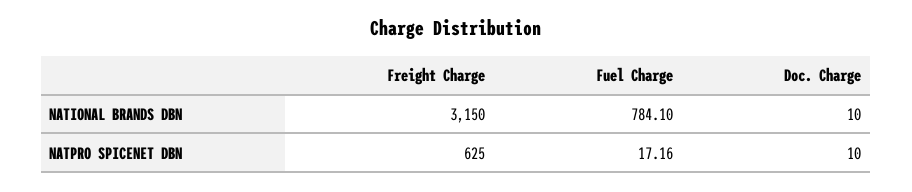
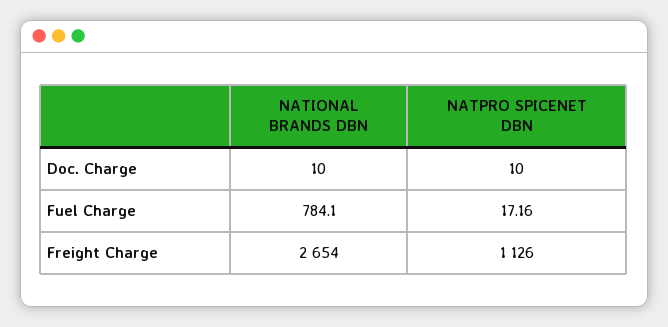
  {
    "Freight Charge": {
-     "NATIONAL BRANDS DBN": 3150,
+     "NATIONAL BRANDS DBN": 2654,
-     "NATPRO SPICENET DBN": 625
+     "NATPRO SPICENET DBN": 1126
    },
    "Fuel Charge": {
      "NATIONAL BRANDS DBN": 784.1,
      "NATPRO SPICENET DBN": 17.16
    },
    "Doc. Charge": {
      "NATIONAL BRANDS DBN": 10,
      "NATPRO SPICENET DBN": 10
    }
  }

